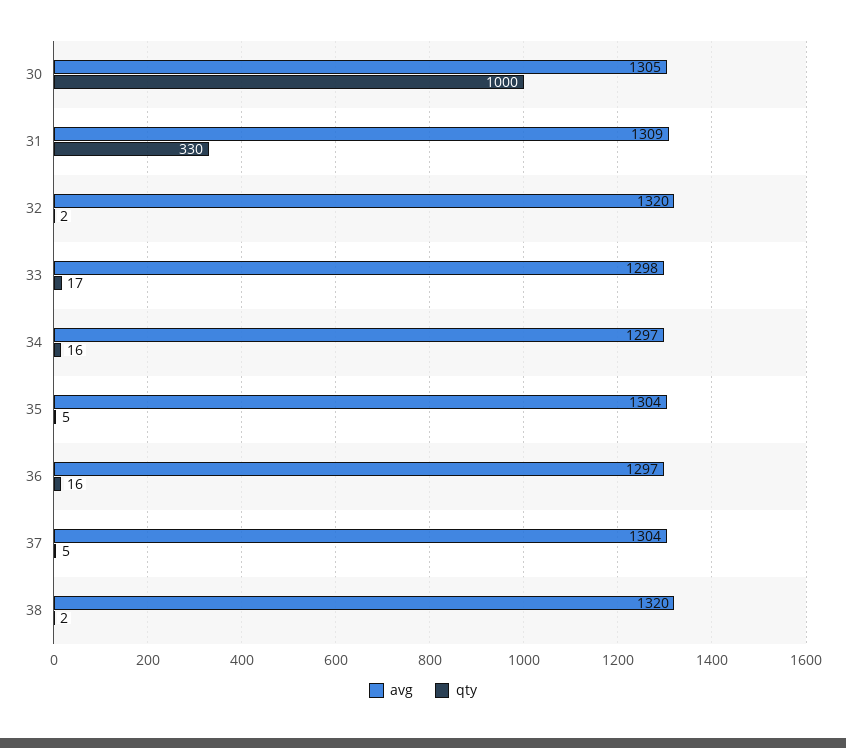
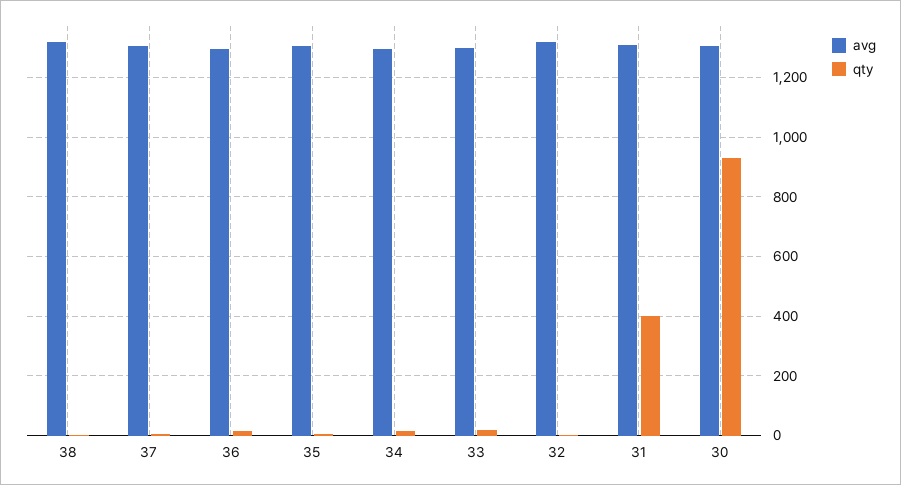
  {
    "avg": {
      "30": 1305,
      "31": 1309,
      "32": 1320,
      "33": 1298,
      "34": 1297,
      "35": 1304,
      "36": 1297,
      "37": 1304,
      "38": 1320
    },
    "qty": {
-     "30": 1000,
+     "30": 925,
-     "31": 330,
+     "31": 400,
      "32": 2,
      "33": 17,
      "34": 16,
      "35": 5,
      "36": 16,
      "37": 5,
      "38": 2
    }
  }

